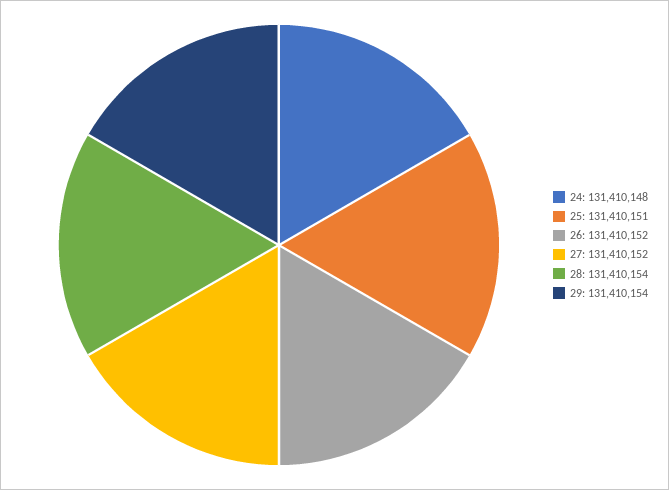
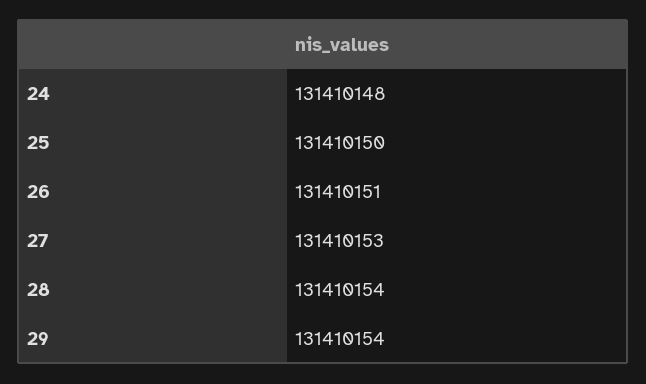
  {
    "24": 131410148,
-   "25": 131410151,
+   "25": 131410150,
-   "26": 131410152,
+   "26": 131410151,
-   "27": 131410152,
+   "27": 131410153,
    "28": 131410154,
    "29": 131410154
  }

